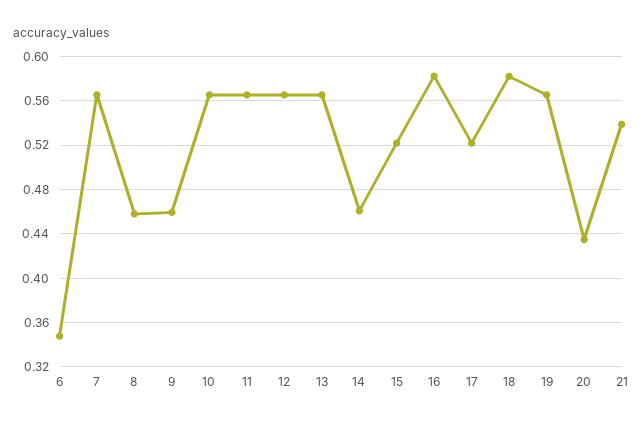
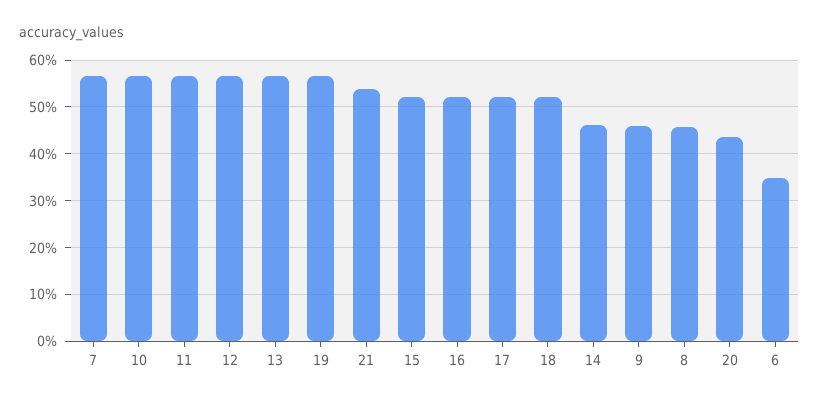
  {
    "6": 0.35,
    "7": 0.57,
    "8": 0.46,
    "9": 0.46,
    "10": 0.57,
    "11": 0.57,
    "12": 0.57,
    "13": 0.57,
    "14": 0.46,
    "15": 0.52,
-   "16": 0.58,
+   "16": 0.52,
    "17": 0.52,
-   "18": 0.58,
+   "18": 0.52,
    "19": 0.57,
    "20": 0.43,
    "21": 0.54
  }

